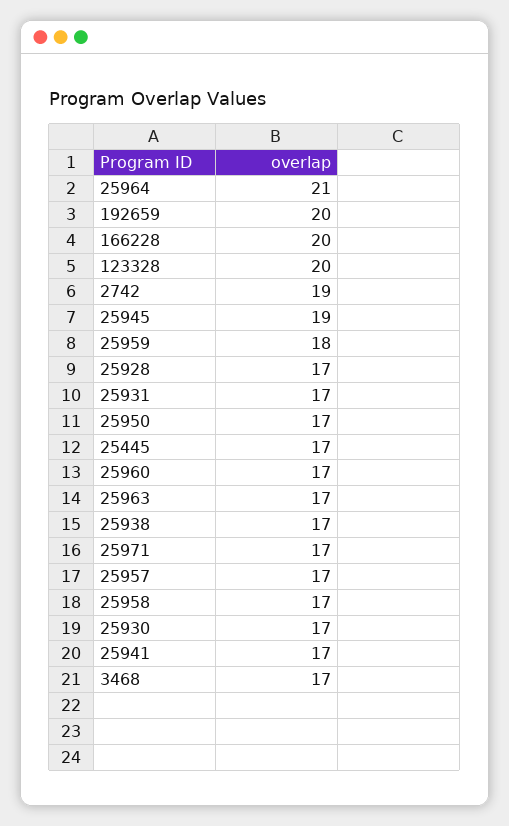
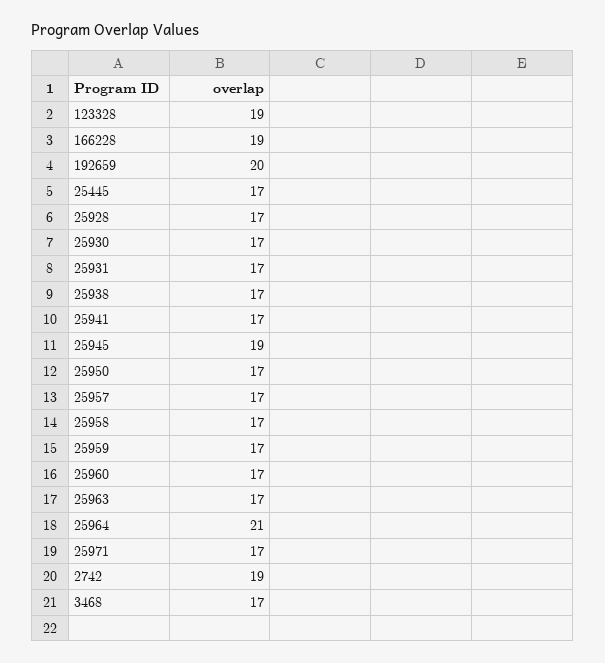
  {
    "25964": 21,
    "192659": 20,
-   "166228": 20,
+   "166228": 19,
-   "123328": 20,
+   "123328": 19,
    "2742": 19,
    "25945": 19,
-   "25959": 18,
+   "25959": 17,
    "25928": 17,
    "25931": 17,
    "25950": 17,
    "25445": 17,
    "25960": 17,
    "25963": 17,
    "25938": 17,
    "25971": 17,
    "25957": 17,
    "25958": 17,
    "25930": 17,
    "25941": 17,
    "3468": 17
  }

